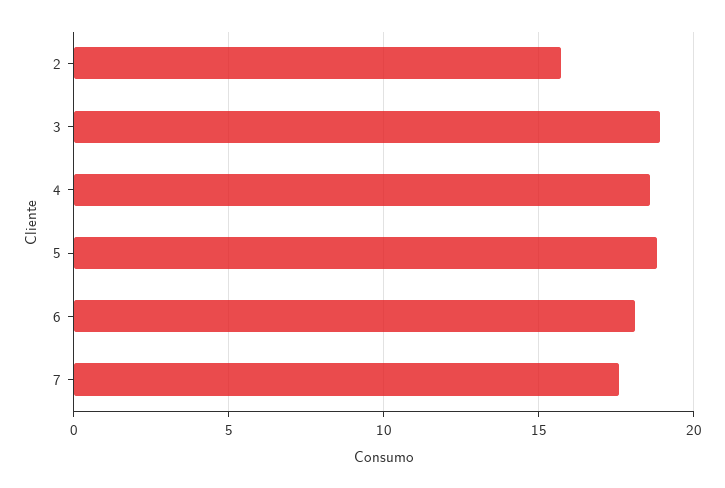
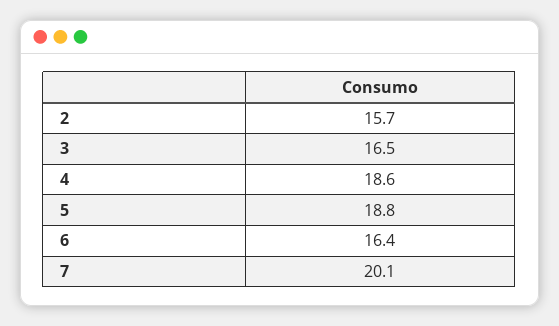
  {
    "2": 15.7,
-   "3": 19,
+   "3": 16.5,
    "4": 18.6,
    "5": 18.8,
-   "6": 18,
+   "6": 16.4,
-   "7": 17.5
+   "7": 20.1
  }

